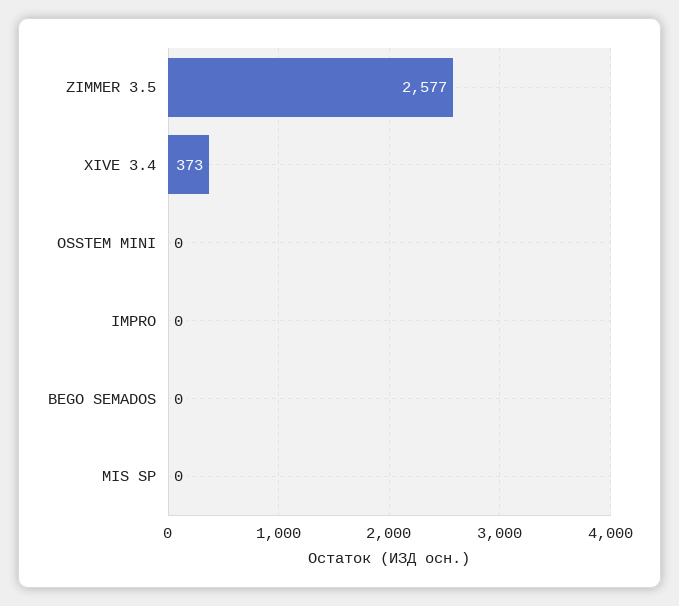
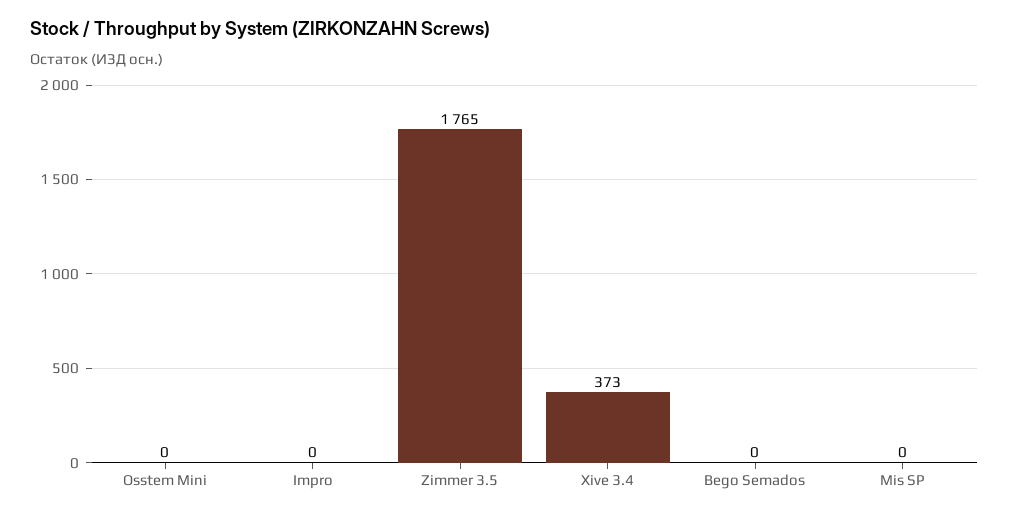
  {
-   "ZIMMER 3.5": 2577,
+   "ZIMMER 3.5": 1765,
    "XIVE 3.4": 373,
    "OSSTEM MINI": 0,
    "IMPRO": 0,
    "BEGO SEMADOS": 0,
    "MIS SP": 0
  }

